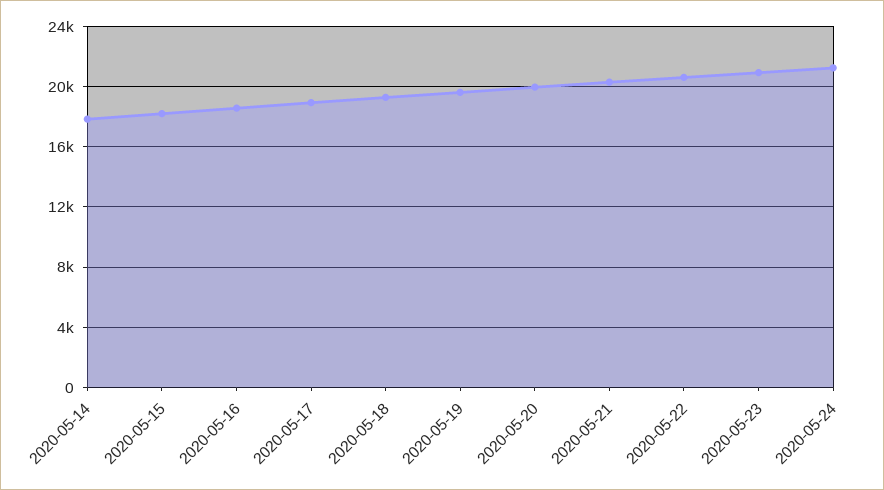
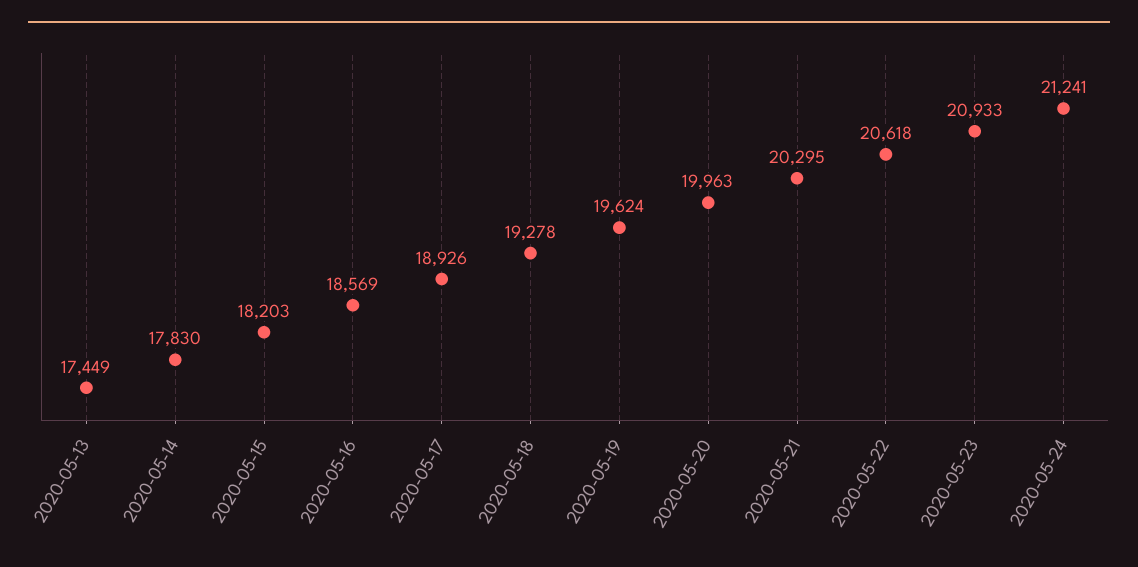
  {
    "2020-05-14": 17830,
    "2020-05-15": 18203,
    "2020-05-16": 18569,
    "2020-05-17": 18926,
    "2020-05-18": 19278,
    "2020-05-19": 19624,
    "2020-05-20": 19963,
    "2020-05-21": 20295,
    "2020-05-22": 20618,
    "2020-05-23": 20933,
-   "2020-05-24": 21241
+   "2020-05-24": 21241,
+   "2020-05-13": 17449
  }

